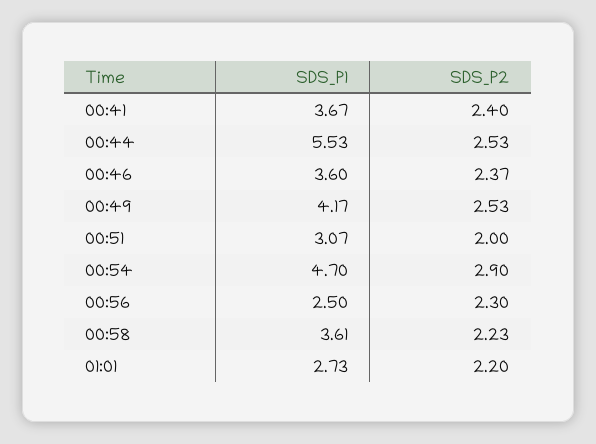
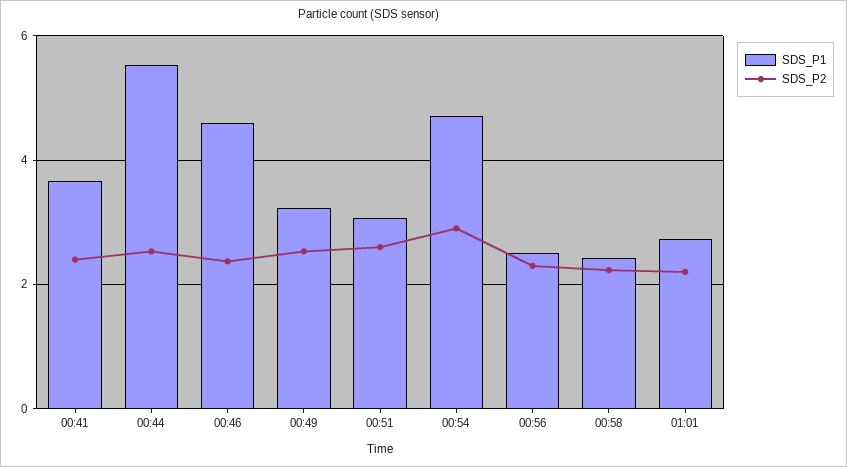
  {
    "SDS_P1": {
      "00:41": 3.67,
      "00:44": 5.53,
-     "00:46": 3.6,
+     "00:46": 4.6,
-     "00:49": 4.17,
+     "00:49": 3.2,
      "00:51": 3.07,
      "00:54": 4.7,
      "00:56": 2.5,
-     "00:58": 3.61,
+     "00:58": 2.4,
      "01:01": 2.73
    },
    "SDS_P2": {
      "00:41": 2.4,
      "00:44": 2.53,
      "00:46": 2.37,
      "00:49": 2.53,
-     "00:51": 2,
+     "00:51": 2.6,
      "00:54": 2.9,
      "00:56": 2.3,
      "00:58": 2.23,
      "01:01": 2.2
    }
  }

